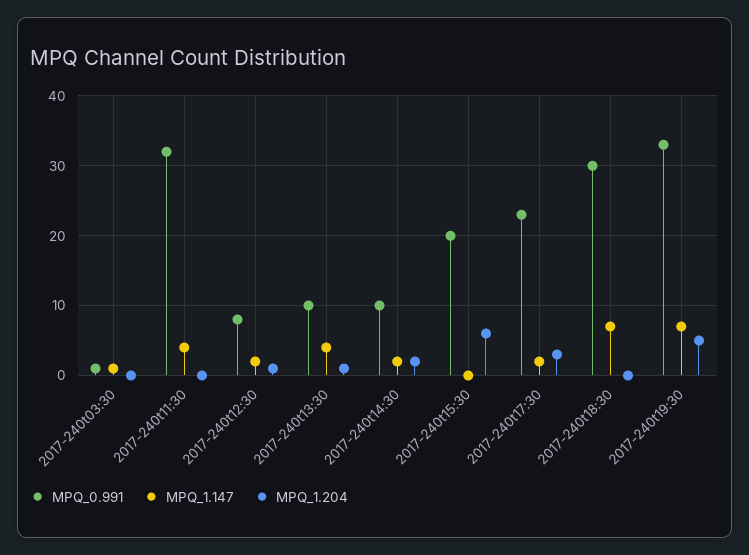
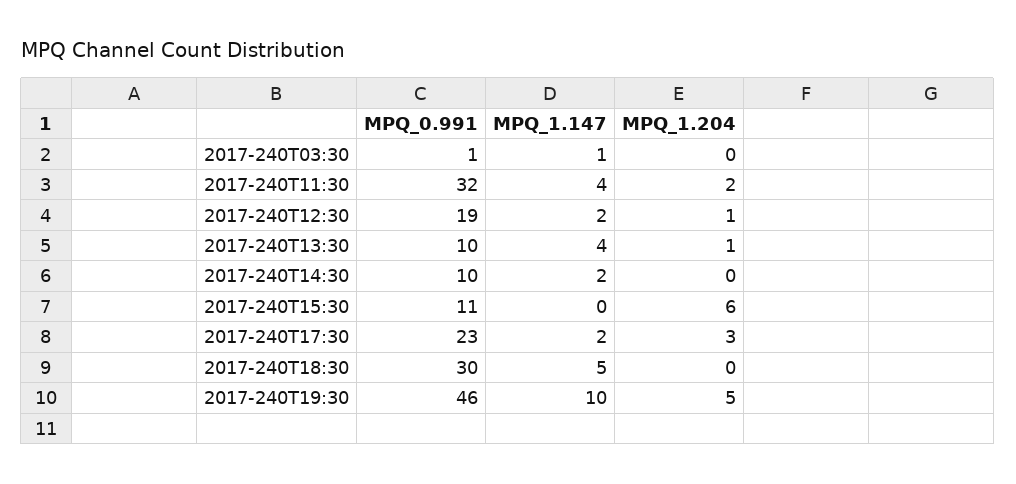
  {
    "MPQ_0.991": {
      "2017-240t03:30": 1,
      "2017-240t11:30": 32,
-     "2017-240t12:30": 8,
+     "2017-240t12:30": 19,
      "2017-240t13:30": 10,
      "2017-240t14:30": 10,
-     "2017-240t15:30": 20,
+     "2017-240t15:30": 11,
      "2017-240t17:30": 23,
      "2017-240t18:30": 30,
-     "2017-240t19:30": 33
+     "2017-240t19:30": 46
    },
    "MPQ_1.147": {
      "2017-240t03:30": 1,
      "2017-240t11:30": 4,
      "2017-240t12:30": 2,
      "2017-240t13:30": 4,
      "2017-240t14:30": 2,
      "2017-240t15:30": 0,
      "2017-240t17:30": 2,
-     "2017-240t18:30": 7,
+     "2017-240t18:30": 5,
-     "2017-240t19:30": 7
+     "2017-240t19:30": 10
    },
    "MPQ_1.204": {
      "2017-240t03:30": 0,
-     "2017-240t11:30": 0,
+     "2017-240t11:30": 2,
      "2017-240t12:30": 1,
      "2017-240t13:30": 1,
-     "2017-240t14:30": 2,
+     "2017-240t14:30": 0,
      "2017-240t15:30": 6,
      "2017-240t17:30": 3,
      "2017-240t18:30": 0,
      "2017-240t19:30": 5
    }
  }

